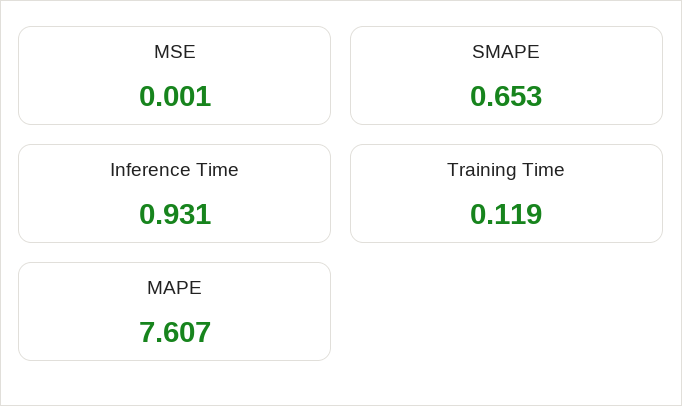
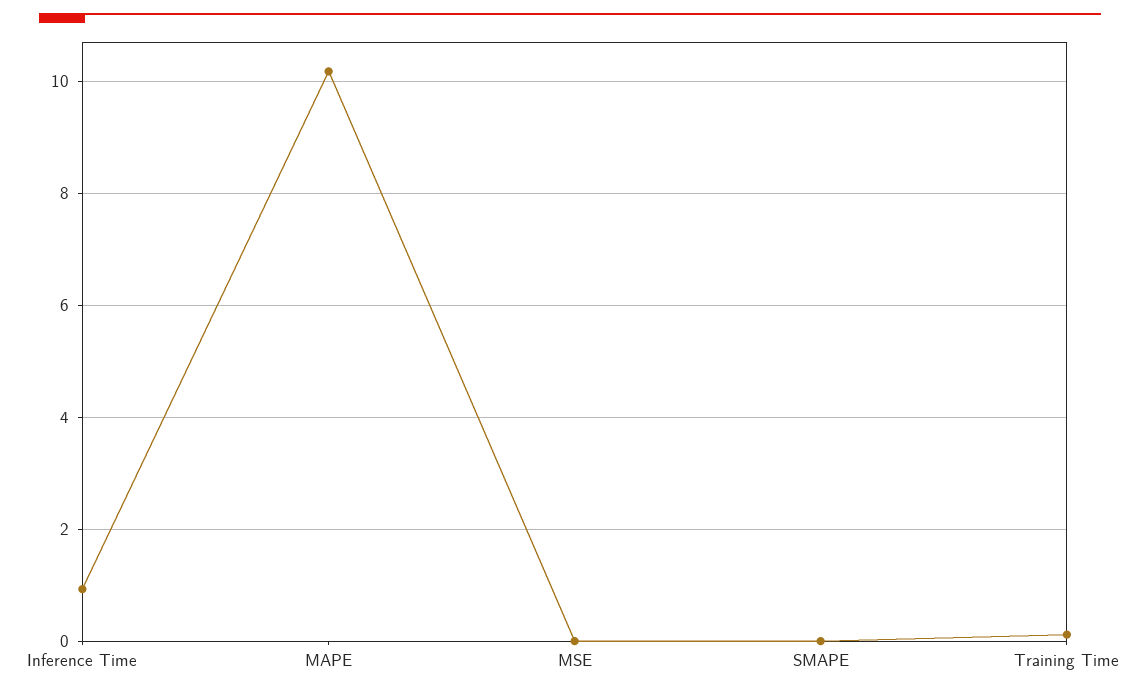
  {
    "MSE": 0.001,
-   "SMAPE": 0.653,
+   "SMAPE": 0,
    "Inference Time": 0.931,
    "Training Time": 0.119,
-   "MAPE": 7.607
+   "MAPE": 10.2
  }

